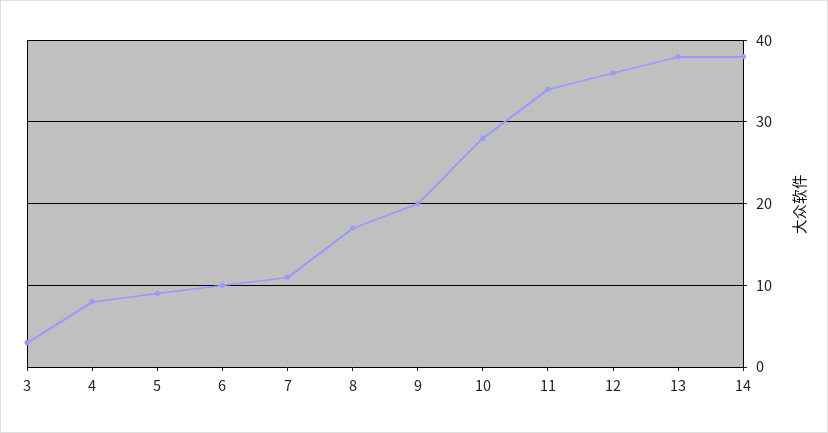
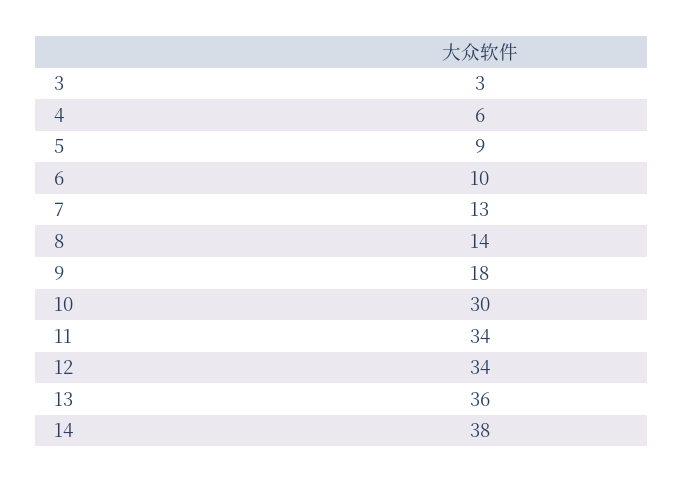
  {
    "3": 3,
-   "4": 8,
+   "4": 6,
    "5": 9,
    "6": 10,
-   "7": 11,
+   "7": 13,
-   "8": 17,
+   "8": 14,
-   "9": 20,
+   "9": 18,
-   "10": 28,
+   "10": 30,
    "11": 34,
-   "12": 36,
+   "12": 34,
-   "13": 38,
+   "13": 36,
    "14": 38
  }

